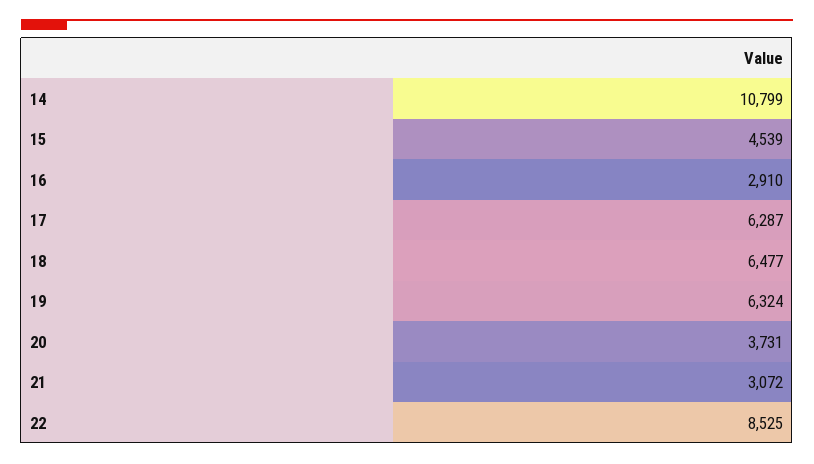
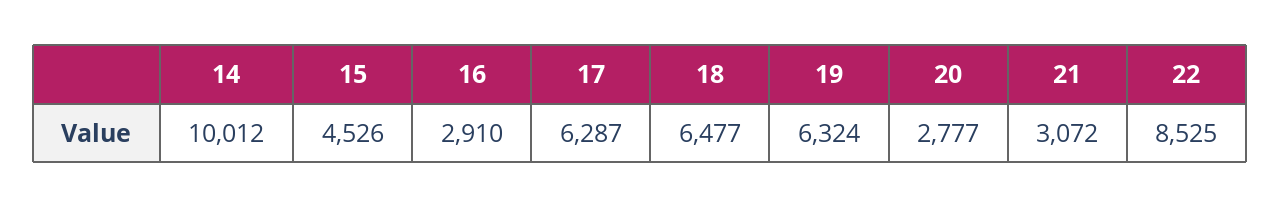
  {
-   "14": 10799,
+   "14": 10012,
-   "15": 4539,
+   "15": 4526,
    "16": 2910,
    "17": 6287,
    "18": 6477,
    "19": 6324,
-   "20": 3731,
+   "20": 2777,
    "21": 3072,
    "22": 8525
  }

